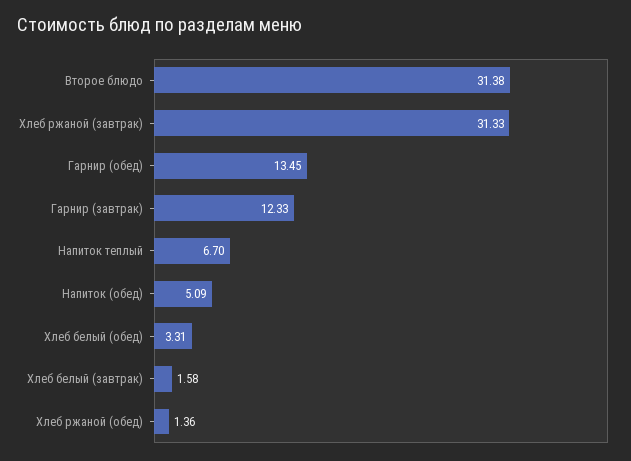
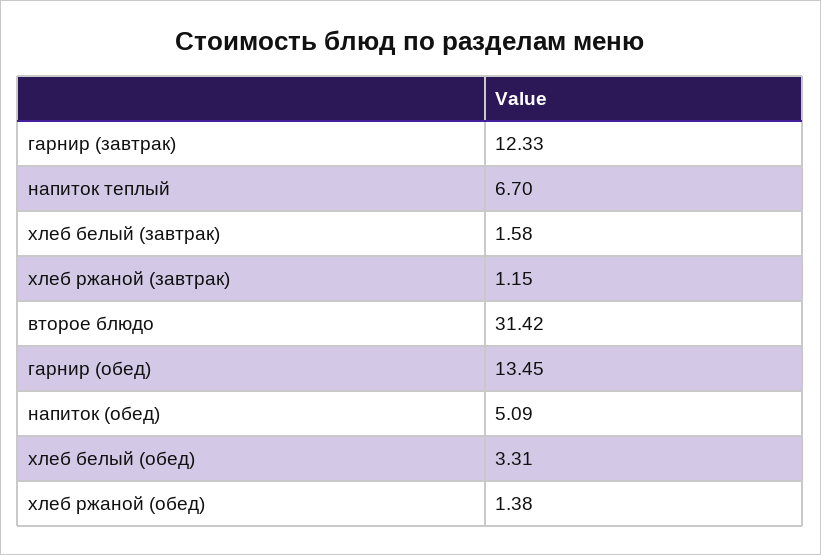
  {
-   "Второе блюдо": 31.38,
+   "Второе блюдо": 31.42,
-   "Хлеб ржаной (завтрак)": 31.33,
+   "Хлеб ржаной (завтрак)": 1.15,
    "Гарнир (обед)": 13.45,
    "Гарнир (завтрак)": 12.33,
    "Напиток теплый": 6.7,
    "Напиток (обед)": 5.09,
    "Хлеб белый (обед)": 3.31,
    "Хлеб белый (завтрак)": 1.58,
-   "Хлеб ржаной (обед)": 1.36
+   "Хлеб ржаной (обед)": 1.38
  }

